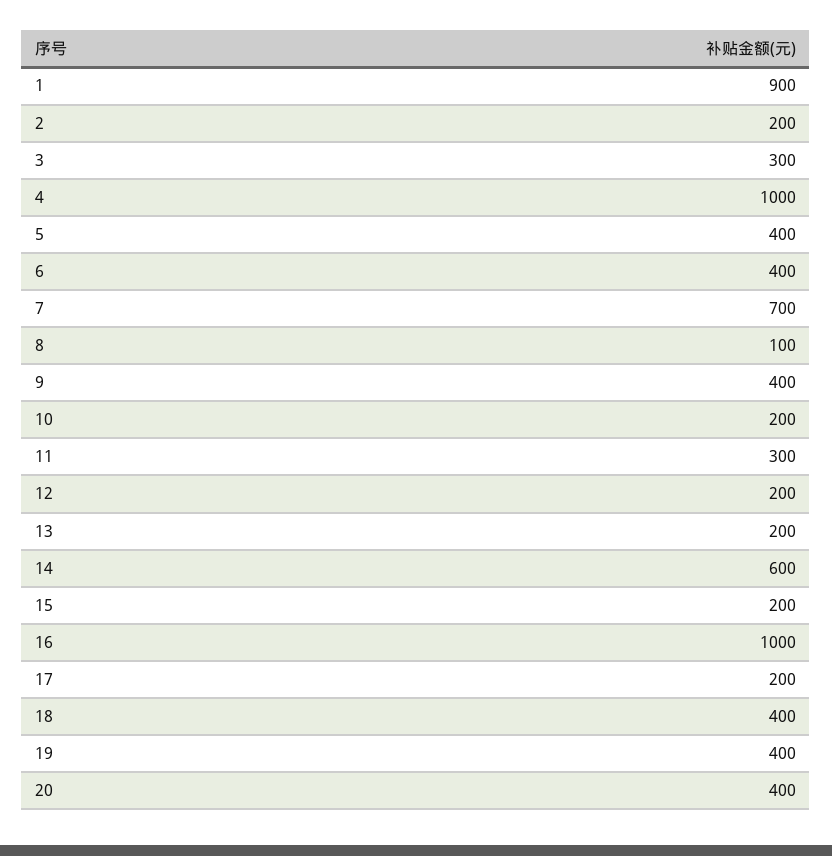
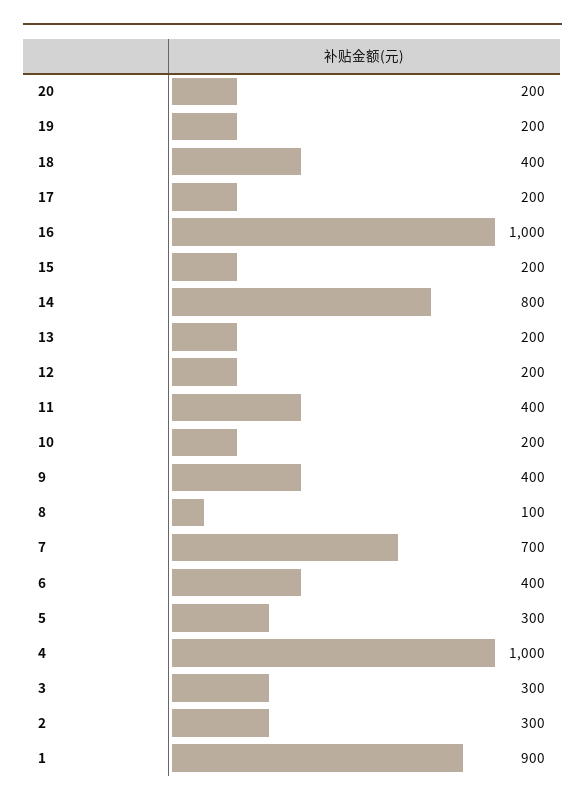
  {
    "1": 900,
-   "2": 200,
+   "2": 300,
    "3": 300,
    "4": 1000,
-   "5": 400,
+   "5": 300,
    "6": 400,
    "7": 700,
    "8": 100,
    "9": 400,
    "10": 200,
-   "11": 300,
+   "11": 400,
    "12": 200,
    "13": 200,
-   "14": 600,
+   "14": 800,
    "15": 200,
    "16": 1000,
    "17": 200,
    "18": 400,
-   "19": 400,
+   "19": 200,
-   "20": 400
+   "20": 200
  }

